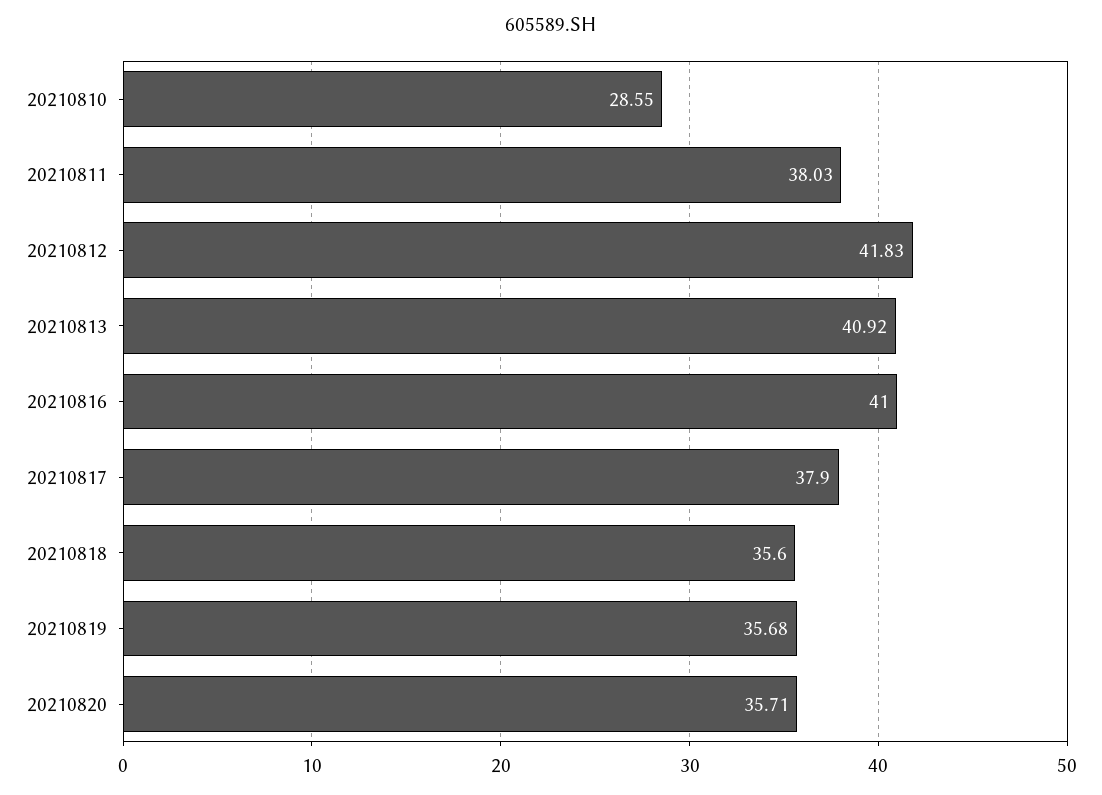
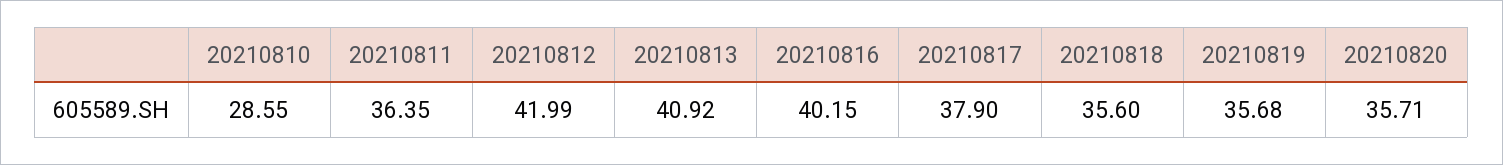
  {
    "20210810": 28.55,
-   "20210811": 38.03,
+   "20210811": 36.35,
-   "20210812": 41.83,
+   "20210812": 41.99,
    "20210813": 40.92,
-   "20210816": 41,
+   "20210816": 40.15,
    "20210817": 37.9,
    "20210818": 35.6,
    "20210819": 35.68,
    "20210820": 35.71
  }

